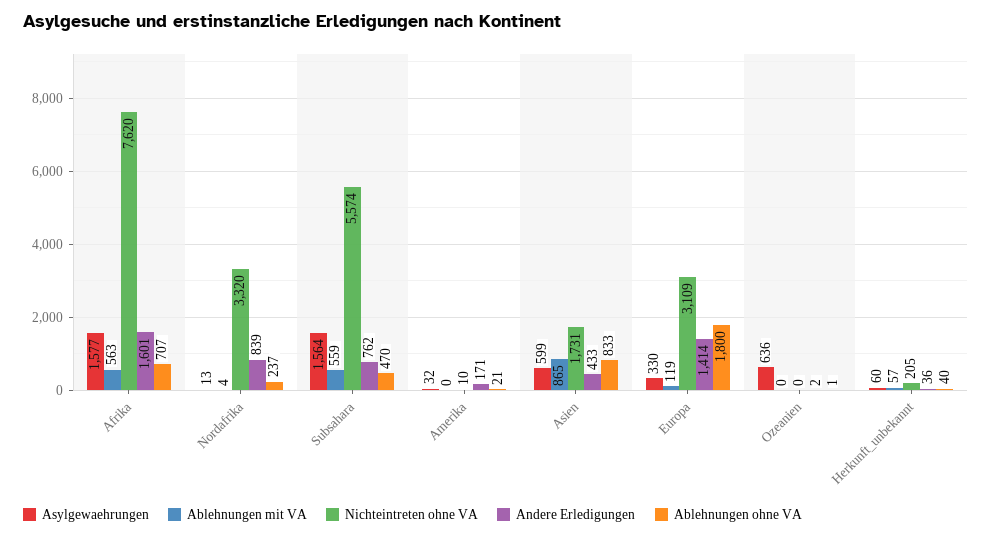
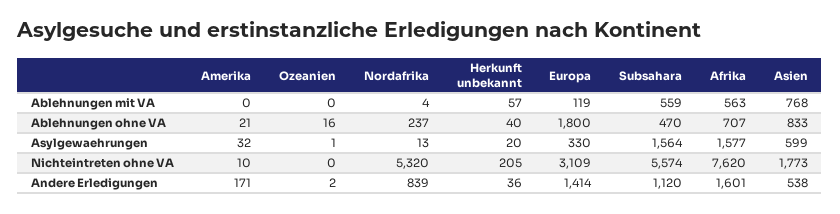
  {
    "Asylgewaehrungen": {
      "Afrika": 1577,
      "Nordafrika": 13,
      "Subsahara": 1564,
      "Amerika": 32,
      "Asien": 599,
      "Europa": 330,
-     "Ozeanien": 636,
+     "Ozeanien": 1,
-     "Herkunft_unbekannt": 60
+     "Herkunft_unbekannt": 20
    },
    "Ablehnungen mit VA": {
      "Afrika": 563,
      "Nordafrika": 4,
      "Subsahara": 559,
      "Amerika": 0,
-     "Asien": 865,
+     "Asien": 768,
      "Europa": 119,
      "Ozeanien": 0,
      "Herkunft_unbekannt": 57
    },
    "Nichteintreten ohne VA": {
      "Afrika": 7620,
-     "Nordafrika": 3320,
+     "Nordafrika": 5320,
      "Subsahara": 5574,
      "Amerika": 10,
-     "Asien": 1731,
+     "Asien": 1773,
      "Europa": 3109,
      "Ozeanien": 0,
      "Herkunft_unbekannt": 205
    },
    "Andere Erledigungen": {
      "Afrika": 1601,
      "Nordafrika": 839,
-     "Subsahara": 762,
+     "Subsahara": 1120,
      "Amerika": 171,
-     "Asien": 433,
+     "Asien": 538,
      "Europa": 1414,
      "Ozeanien": 2,
      "Herkunft_unbekannt": 36
    },
    "Ablehnungen ohne VA": {
      "Afrika": 707,
      "Nordafrika": 237,
      "Subsahara": 470,
      "Amerika": 21,
      "Asien": 833,
      "Europa": 1800,
-     "Ozeanien": 1,
+     "Ozeanien": 16,
      "Herkunft_unbekannt": 40
    }
  }

